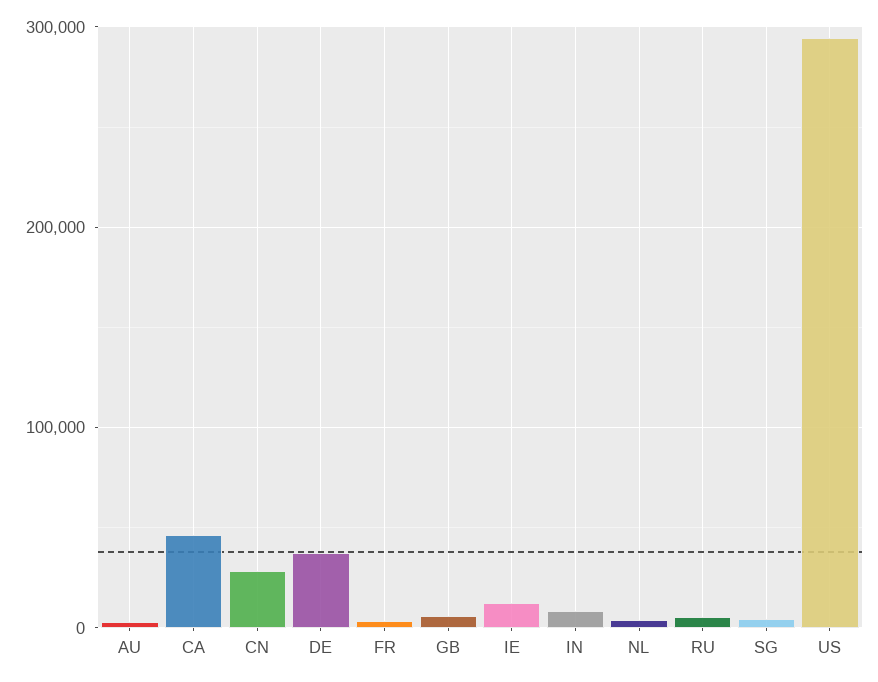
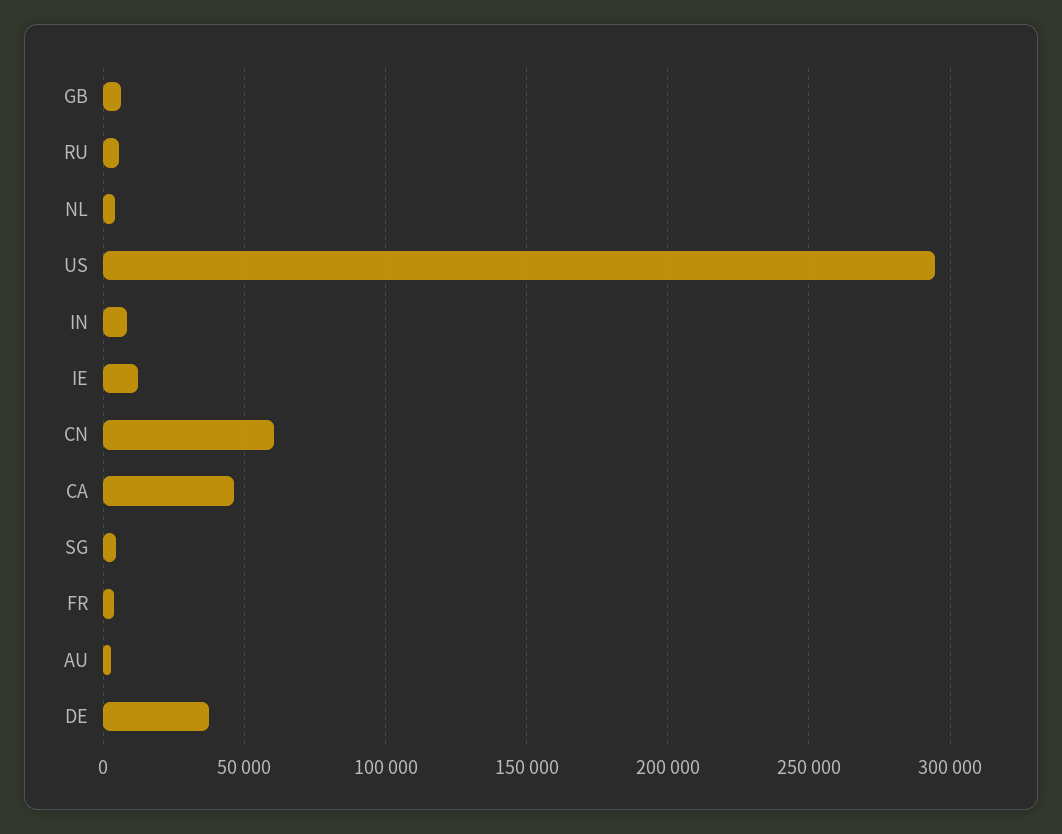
  {
    "AU": 5000,
    "CA": 45000,
-   "CN": 30000,
+   "CN": 60000,
    "DE": 40000,
    "FR": 5000,
    "GB": 5000,
    "IE": 10000,
    "IN": 10000,
    "NL": 5000,
    "RU": 5000,
    "SG": 5000,
    "US": 295000
  }

